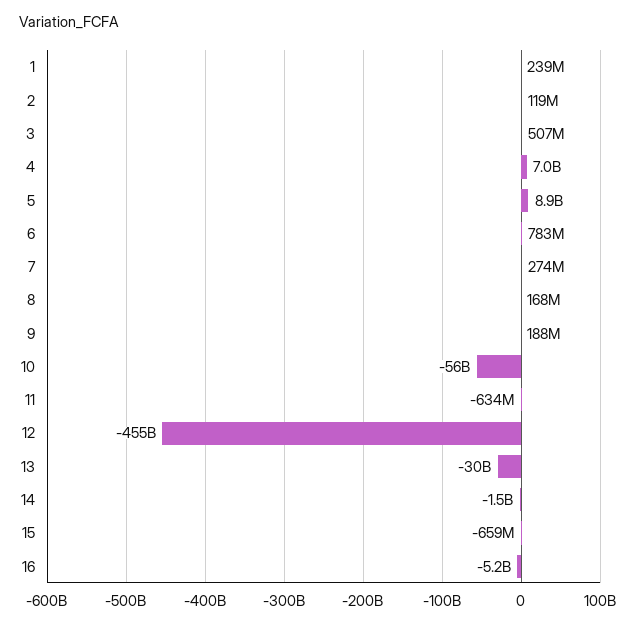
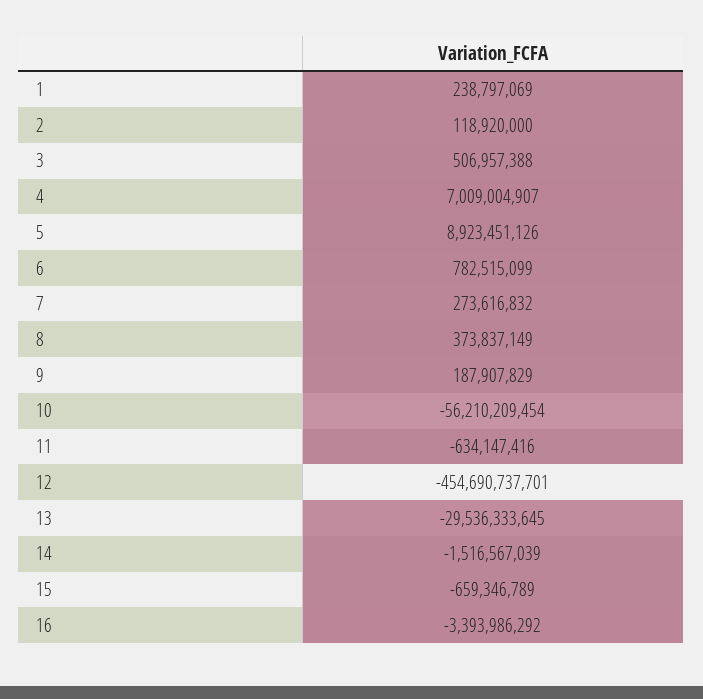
  {
    "1": 238797069,
    "2": 118920000,
    "3": 506957388,
    "4": 7009004907,
    "5": 8923451126,
    "6": 782515099,
    "7": 273616832,
-   "8": 168000000,
+   "8": 373837149,
    "9": 187907829,
    "10": -56210209454,
    "11": -634147416,
    "12": -454690737701,
    "13": -29536333645,
    "14": -1516567039,
    "15": -659346789,
-   "16": -5200000000
+   "16": -3393986292
  }

